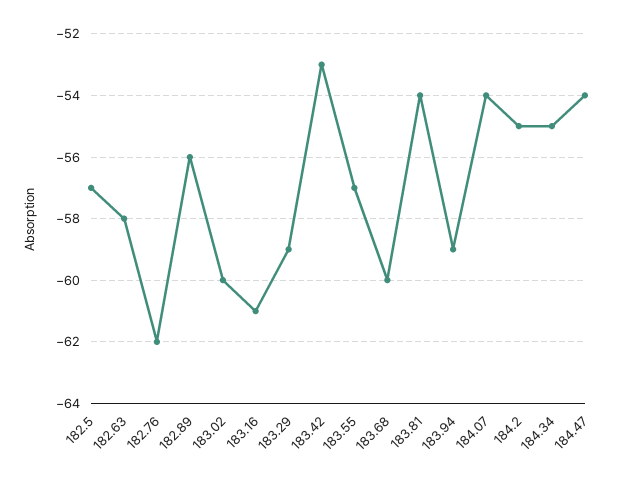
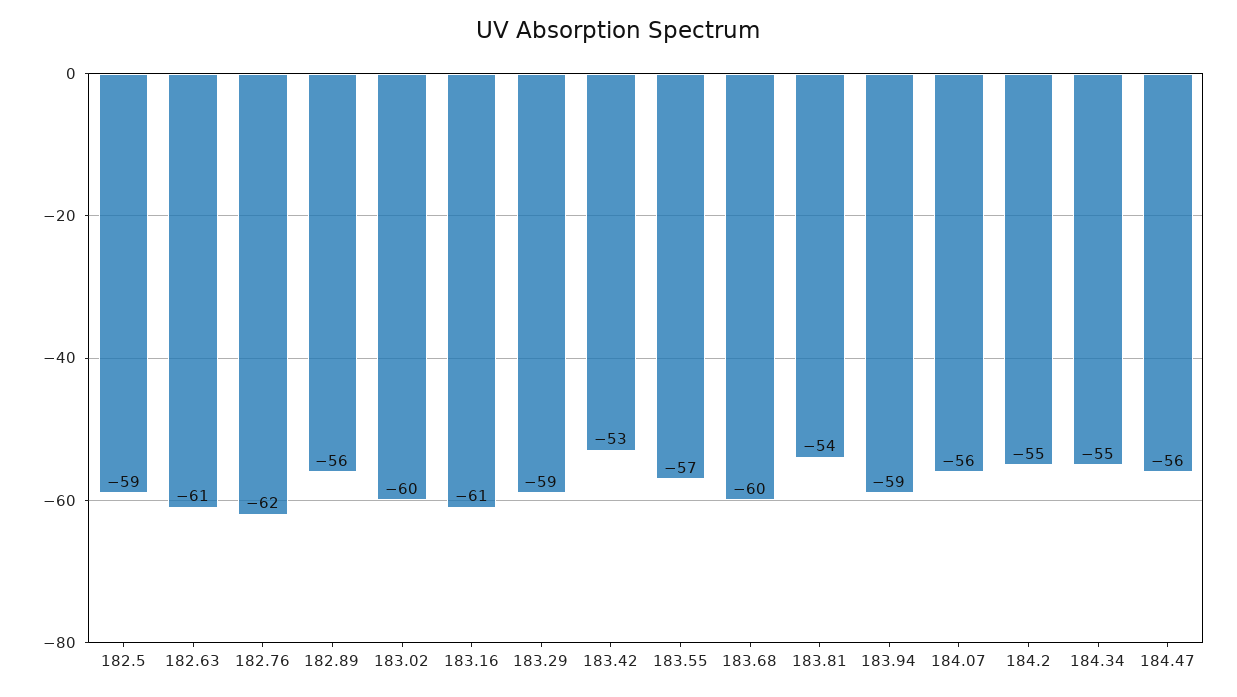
  {
-   "182.5": -57,
+   "182.5": -59,
-   "182.63": -58,
+   "182.63": -61,
    "182.76": -62,
    "182.89": -56,
    "183.02": -60,
    "183.16": -61,
    "183.29": -59,
    "183.42": -53,
    "183.55": -57,
    "183.68": -60,
    "183.81": -54,
    "183.94": -59,
-   "184.07": -54,
+   "184.07": -56,
    "184.2": -55,
    "184.34": -55,
-   "184.47": -54
+   "184.47": -56
  }

